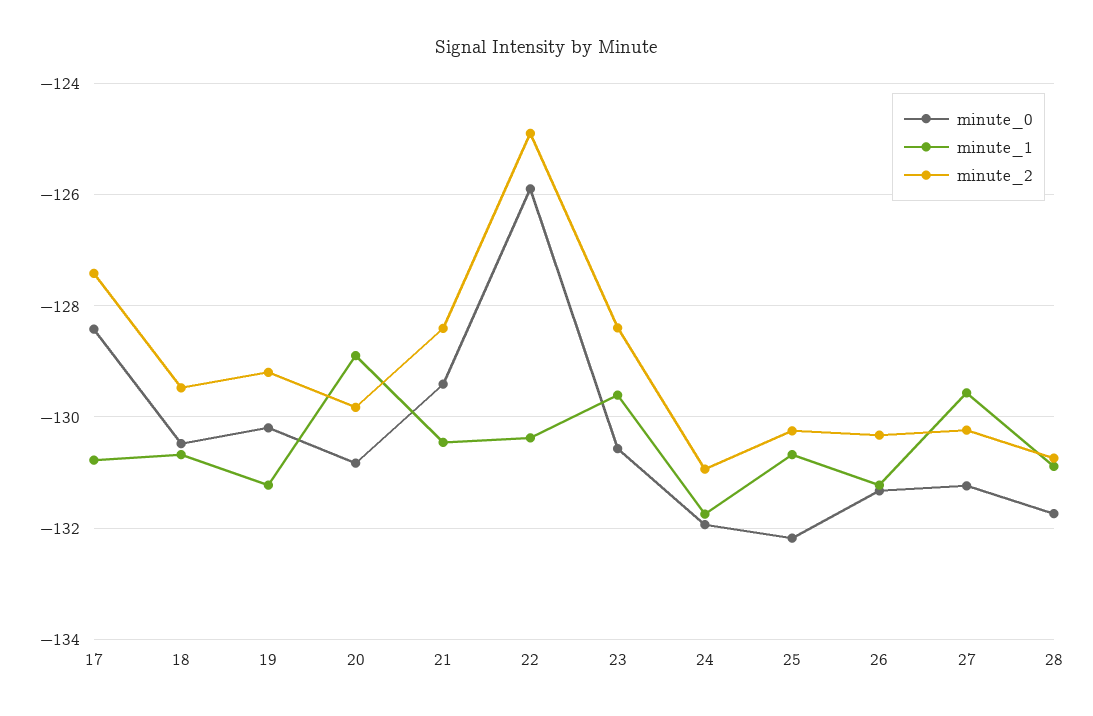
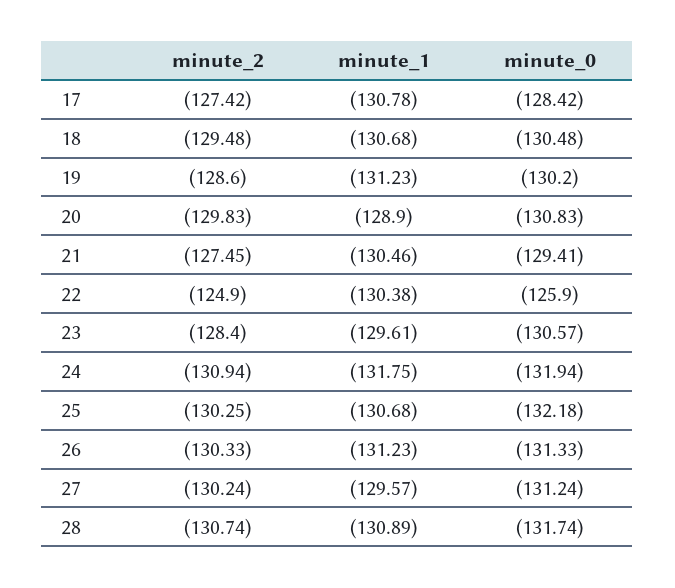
  {
    "minute_0": {
      "17": -128.42,
      "18": -130.48,
      "19": -130.2,
      "20": -130.83,
      "21": -129.41,
      "22": -125.9,
      "23": -130.57,
      "24": -131.94,
      "25": -132.18,
      "26": -131.33,
      "27": -131.24,
      "28": -131.74
    },
    "minute_1": {
      "17": -130.78,
      "18": -130.68,
      "19": -131.23,
      "20": -128.9,
      "21": -130.46,
      "22": -130.38,
      "23": -129.61,
      "24": -131.75,
      "25": -130.68,
      "26": -131.23,
      "27": -129.57,
      "28": -130.89
    },
    "minute_2": {
      "17": -127.42,
      "18": -129.48,
-     "19": -129.2,
+     "19": -128.6,
      "20": -129.83,
-     "21": -128.4,
+     "21": -127.45,
      "22": -124.9,
      "23": -128.4,
      "24": -130.94,
      "25": -130.25,
      "26": -130.33,
      "27": -130.24,
      "28": -130.74
    }
  }

